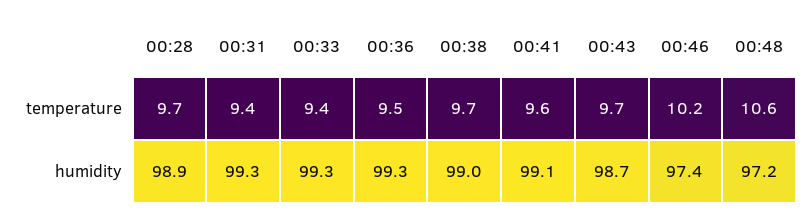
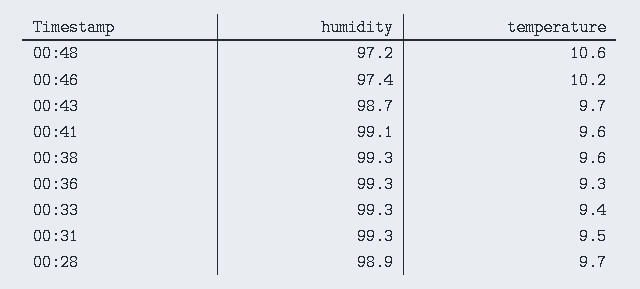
  {
    "00:28": {
      "temperature": 9.7,
      "humidity": 98.9
    },
    "00:31": {
-     "temperature": 9.4,
+     "temperature": 9.5,
      "humidity": 99.3
    },
    "00:33": {
      "temperature": 9.4,
      "humidity": 99.3
    },
    "00:36": {
-     "temperature": 9.5,
+     "temperature": 9.3,
      "humidity": 99.3
    },
    "00:38": {
-     "temperature": 9.7,
+     "temperature": 9.6,
-     "humidity": 99
+     "humidity": 99.3
    },
    "00:41": {
      "temperature": 9.6,
      "humidity": 99.1
    },
    "00:43": {
      "temperature": 9.7,
      "humidity": 98.7
    },
    "00:46": {
      "temperature": 10.2,
      "humidity": 97.4
    },
    "00:48": {
      "temperature": 10.6,
      "humidity": 97.2
    }
  }

